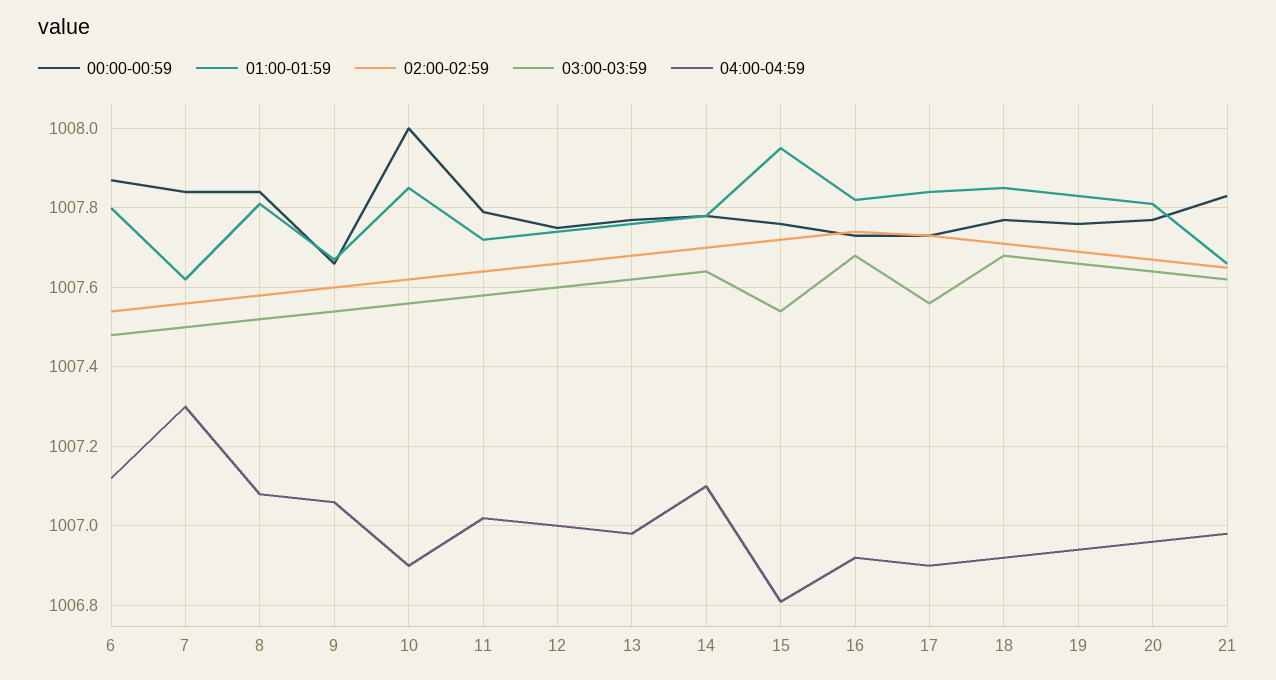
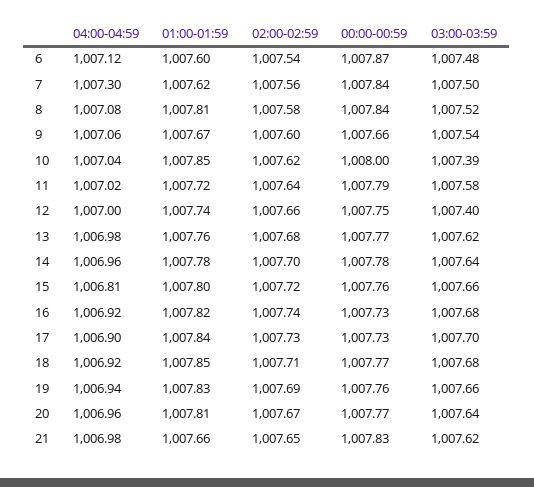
  {
    "00:00-00:59": {
      "6": 1007.87,
      "7": 1007.84,
      "8": 1007.84,
      "9": 1007.66,
      "10": 1008,
      "11": 1007.79,
      "12": 1007.75,
      "13": 1007.77,
      "14": 1007.78,
      "15": 1007.76,
      "16": 1007.73,
      "17": 1007.73,
      "18": 1007.77,
      "19": 1007.76,
      "20": 1007.77,
      "21": 1007.83
    },
    "01:00-01:59": {
-     "6": 1007.8,
+     "6": 1007.6,
      "7": 1007.62,
      "8": 1007.81,
      "9": 1007.67,
      "10": 1007.85,
      "11": 1007.72,
      "12": 1007.74,
      "13": 1007.76,
      "14": 1007.78,
-     "15": 1007.95,
+     "15": 1007.8,
      "16": 1007.82,
      "17": 1007.84,
      "18": 1007.85,
      "19": 1007.83,
      "20": 1007.81,
      "21": 1007.66
    },
    "02:00-02:59": {
      "6": 1007.54,
      "7": 1007.56,
      "8": 1007.58,
      "9": 1007.6,
      "10": 1007.62,
      "11": 1007.64,
      "12": 1007.66,
      "13": 1007.68,
      "14": 1007.7,
      "15": 1007.72,
      "16": 1007.74,
      "17": 1007.73,
      "18": 1007.71,
      "19": 1007.69,
      "20": 1007.67,
      "21": 1007.65
    },
    "03:00-03:59": {
      "6": 1007.48,
      "7": 1007.5,
      "8": 1007.52,
      "9": 1007.54,
-     "10": 1007.55,
+     "10": 1007.39,
      "11": 1007.58,
-     "12": 1007.6,
+     "12": 1007.4,
      "13": 1007.62,
      "14": 1007.64,
-     "15": 1007.55,
+     "15": 1007.66,
      "16": 1007.68,
-     "17": 1007.55,
+     "17": 1007.7,
      "18": 1007.68,
      "19": 1007.66,
      "20": 1007.64,
      "21": 1007.62
    },
    "04:00-04:59": {
      "6": 1007.12,
      "7": 1007.3,
      "8": 1007.08,
      "9": 1007.06,
-     "10": 1006.9,
+     "10": 1007.04,
      "11": 1007.02,
      "12": 1007,
      "13": 1006.98,
-     "14": 1007.1,
+     "14": 1006.96,
      "15": 1006.81,
      "16": 1006.92,
      "17": 1006.9,
      "18": 1006.92,
      "19": 1006.94,
      "20": 1006.96,
      "21": 1006.98
    }
  }

